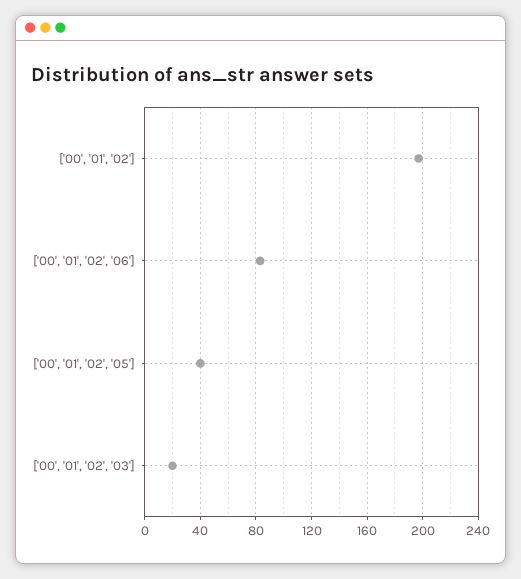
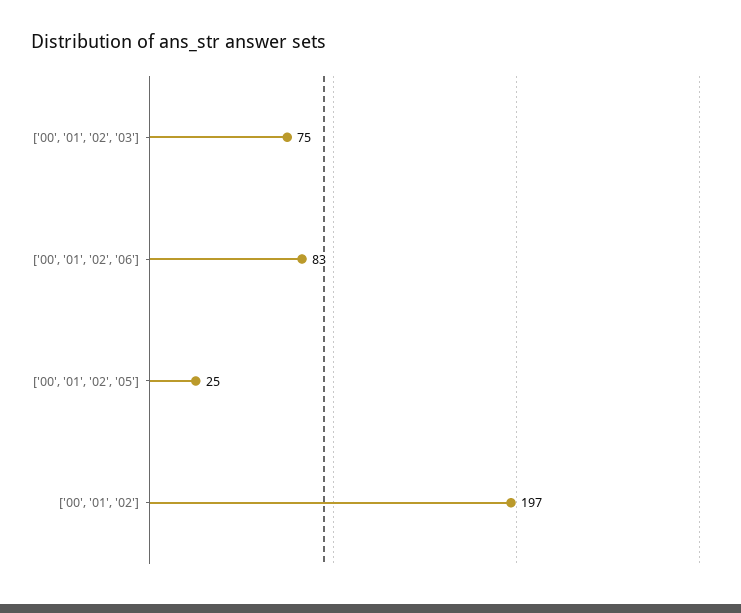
  {
    "['00', '01', '02']": 197,
    "['00', '01', '02', '06']": 83,
-   "['00', '01', '02', '05']": 40,
+   "['00', '01', '02', '05']": 25,
-   "['00', '01', '02', '03']": 20
+   "['00', '01', '02', '03']": 75
  }

